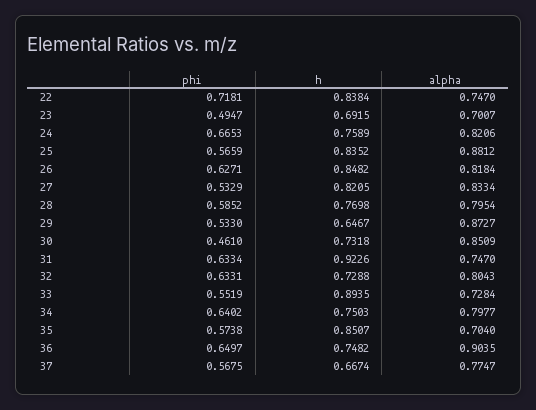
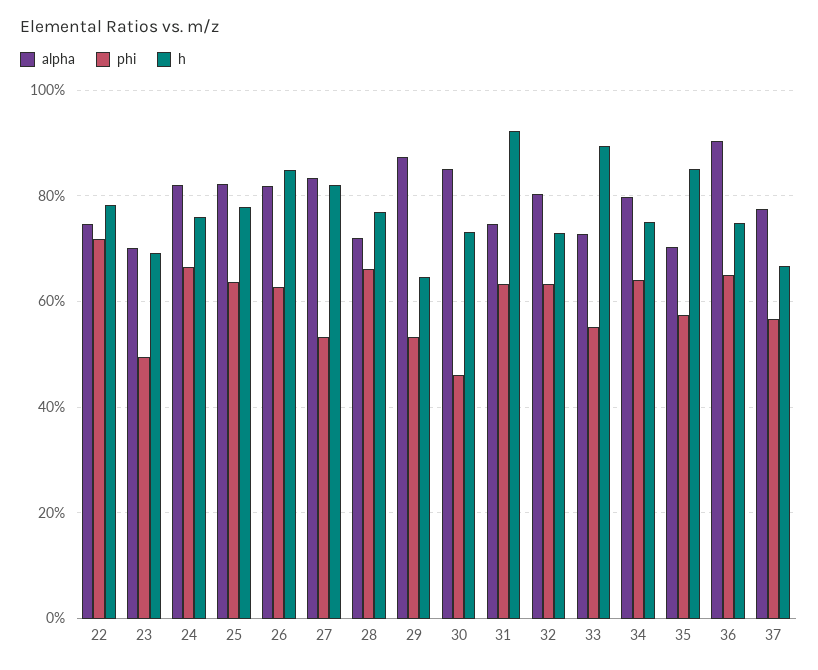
  {
    "phi": {
      "22": 0.7181,
      "23": 0.4947,
      "24": 0.6653,
-     "25": 0.5659,
+     "25": 0.64,
      "26": 0.6271,
      "27": 0.5329,
-     "28": 0.5852,
+     "28": 0.66,
      "29": 0.533,
      "30": 0.461,
      "31": 0.6334,
      "32": 0.6331,
      "33": 0.5519,
      "34": 0.6402,
      "35": 0.5738,
      "36": 0.6497,
      "37": 0.5675
    },
    "h": {
-     "22": 0.8384,
+     "22": 0.78,
      "23": 0.6915,
      "24": 0.7589,
-     "25": 0.8352,
+     "25": 0.78,
      "26": 0.8482,
      "27": 0.8205,
      "28": 0.7698,
      "29": 0.6467,
      "30": 0.7318,
      "31": 0.9226,
      "32": 0.7288,
      "33": 0.8935,
      "34": 0.7503,
      "35": 0.8507,
      "36": 0.7482,
      "37": 0.6674
    },
    "alpha": {
      "22": 0.747,
      "23": 0.7007,
      "24": 0.8206,
-     "25": 0.8812,
+     "25": 0.82,
      "26": 0.8184,
      "27": 0.8334,
-     "28": 0.7954,
+     "28": 0.72,
      "29": 0.8727,
      "30": 0.8509,
      "31": 0.747,
      "32": 0.8043,
      "33": 0.7284,
      "34": 0.7977,
      "35": 0.704,
      "36": 0.9035,
      "37": 0.7747
    }
  }

